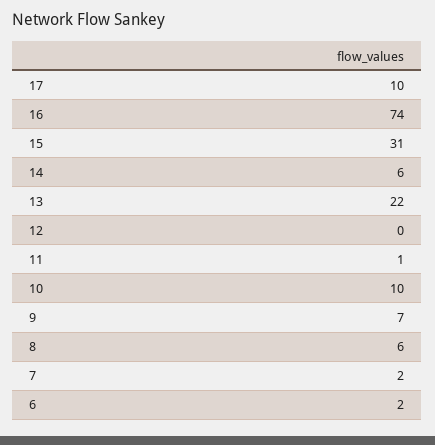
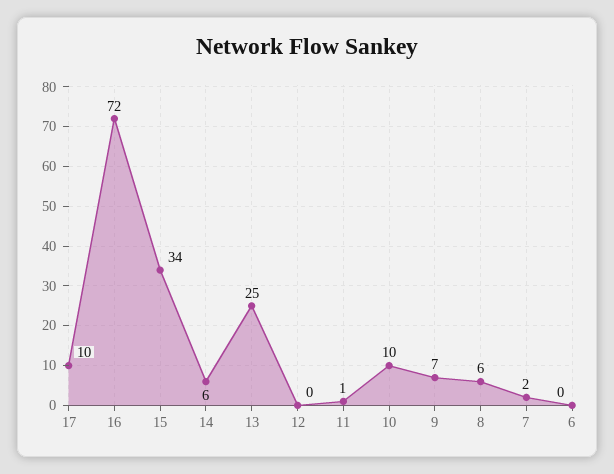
  {
    "17": 10,
-   "16": 74,
+   "16": 72,
-   "15": 31,
+   "15": 34,
    "14": 6,
-   "13": 22,
+   "13": 25,
    "12": 0,
    "11": 1,
    "10": 10,
    "9": 7,
    "8": 6,
    "7": 2,
-   "6": 2
+   "6": 0
  }

